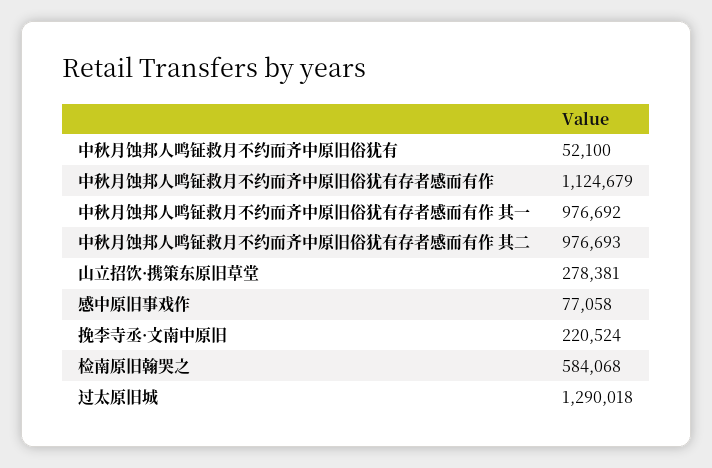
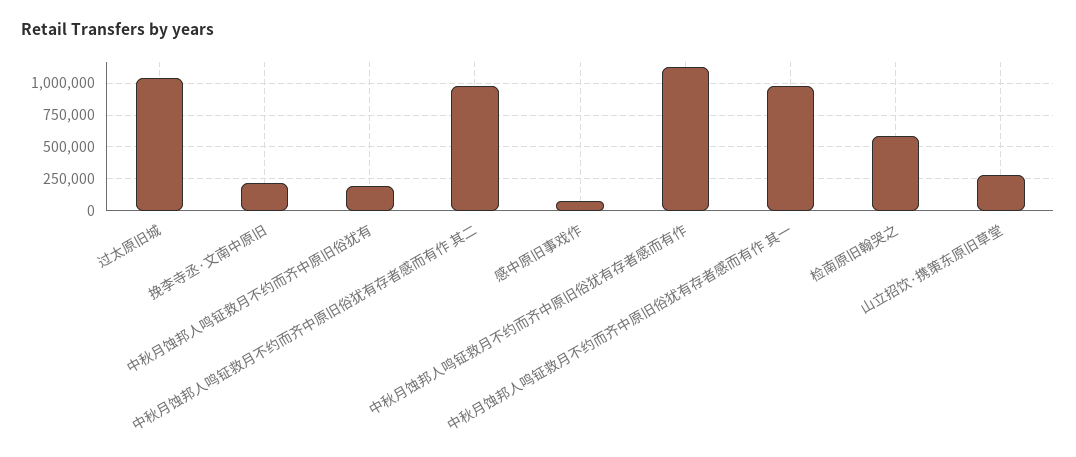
  {
-   "中秋月蚀邦人鸣钲救月不约而齐中原旧俗犹有": 52100,
+   "中秋月蚀邦人鸣钲救月不约而齐中原旧俗犹有": 200000,
    "中秋月蚀邦人鸣钲救月不约而齐中原旧俗犹有存者感而有作": 1124679,
    "中秋月蚀邦人鸣钲救月不约而齐中原旧俗犹有存者感而有作 其一": 976692,
    "中秋月蚀邦人鸣钲救月不约而齐中原旧俗犹有存者感而有作 其二": 976693,
    "山立招饮·携策东原旧草堂": 278381,
    "感中原旧事戏作": 77058,
    "挽李寺丞·文南中原旧": 220524,
    "检南原旧翰哭之": 584068,
-   "过太原旧城": 1290018
+   "过太原旧城": 1050000
  }

